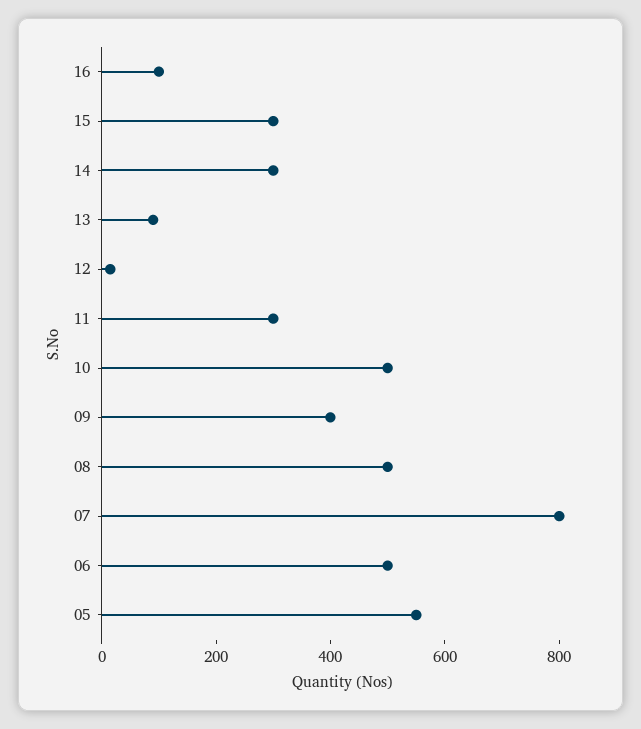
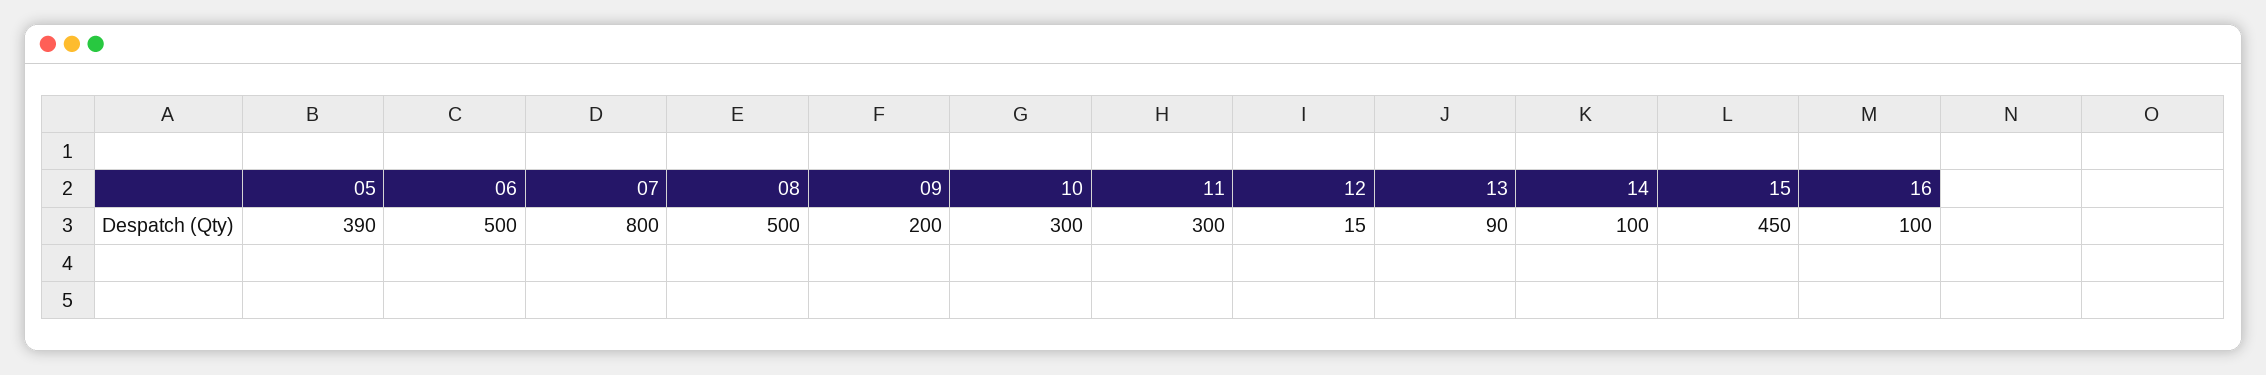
  {
    "16": 100,
-   "15": 300,
+   "15": 450,
-   "14": 300,
+   "14": 100,
    "13": 90,
    "12": 15,
    "11": 300,
-   "10": 500,
+   "10": 300,
-   "09": 400,
+   "09": 200,
    "08": 500,
    "07": 800,
    "06": 500,
-   "05": 550
+   "05": 390
  }

